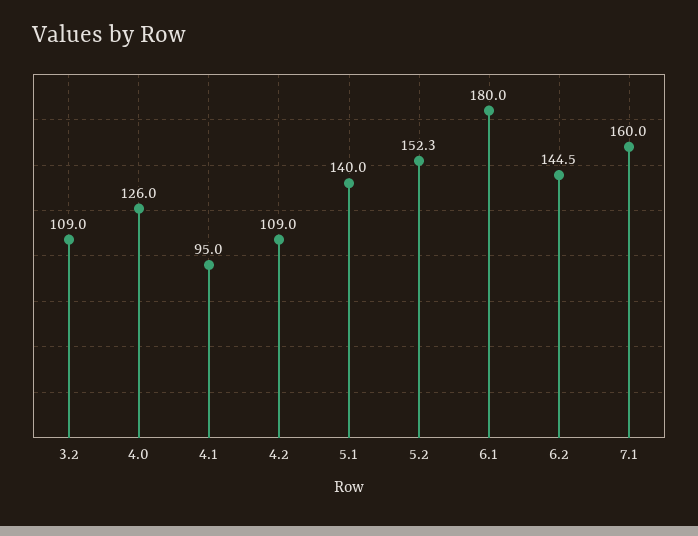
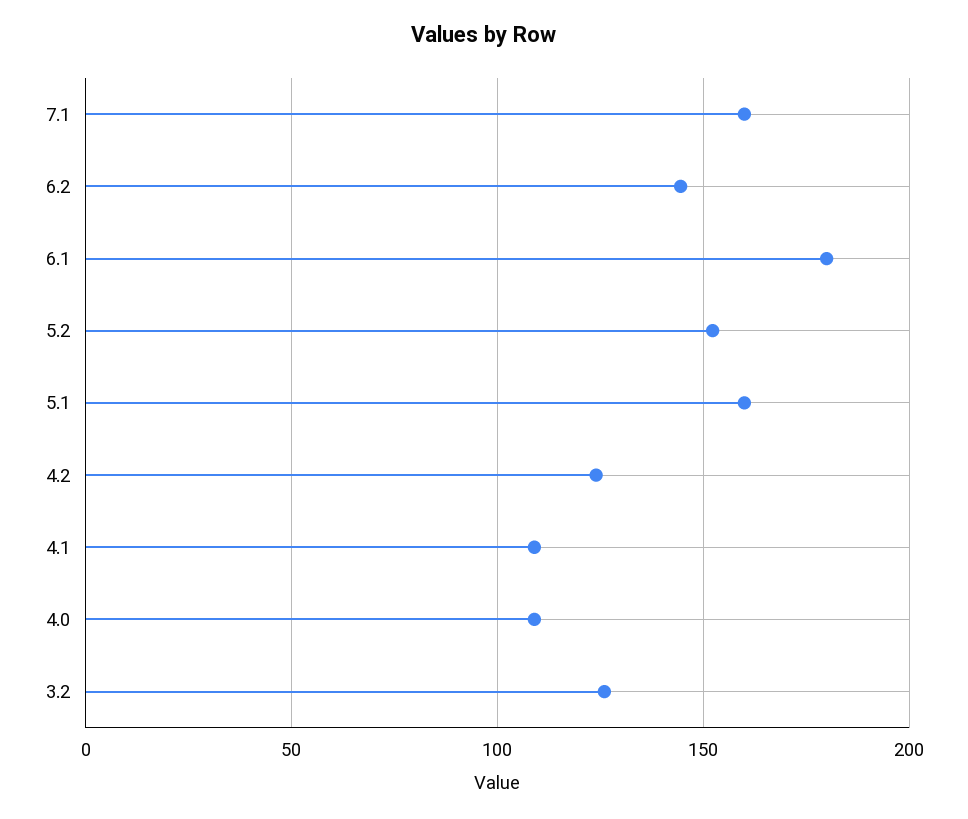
  {
-   "3.2": 109,
+   "3.2": 125,
-   "4.0": 126,
+   "4.0": 110,
-   "4.1": 95,
+   "4.1": 110,
-   "4.2": 109,
+   "4.2": 125,
-   "5.1": 140,
+   "5.1": 160,
    "5.2": 152.3,
    "6.1": 180,
    "6.2": 144.5,
    "7.1": 160
  }

